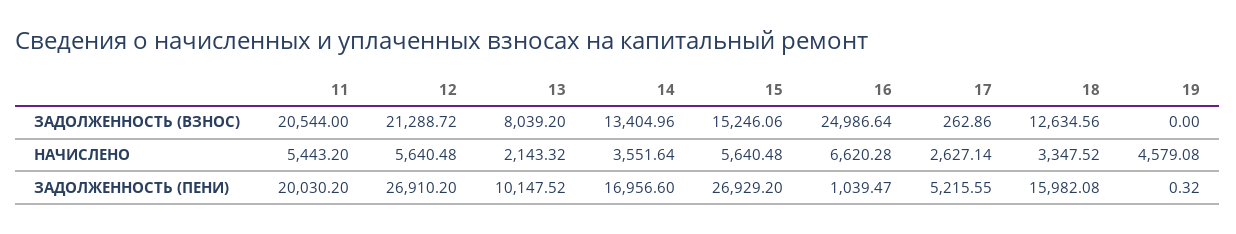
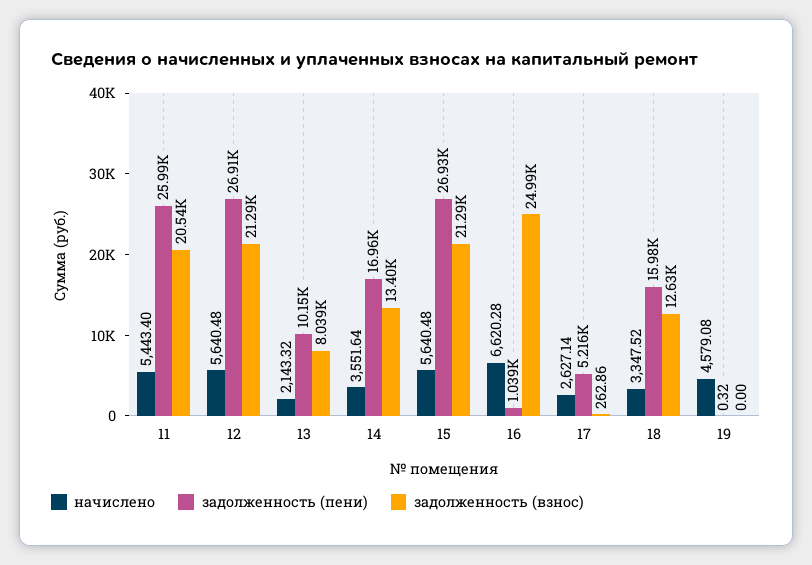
  {
    "ЗАДОЛЖЕННОСТЬ (ВЗНОС)": {
      "11": 20544,
      "12": 21288.72,
      "13": 8039.2,
      "14": 13404.96,
-     "15": 15246.06,
+     "15": 21290,
      "16": 24986.64,
      "17": 262.86,
      "18": 12634.56,
      "19": 0
    },
    "НАЧИСЛЕНО": {
-     "11": 5443.2,
+     "11": 5443.4,
      "12": 5640.48,
      "13": 2143.32,
      "14": 3551.64,
      "15": 5640.48,
      "16": 6620.28,
      "17": 2627.14,
      "18": 3347.52,
      "19": 4579.08
    },
    "ЗАДОЛЖЕННОСТЬ (ПЕНИ)": {
-     "11": 20030.2,
+     "11": 25990,
      "12": 26910.2,
      "13": 10147.52,
      "14": 16956.6,
      "15": 26929.2,
      "16": 1039.47,
      "17": 5215.55,
      "18": 15982.08,
      "19": 0.32
    }
  }

